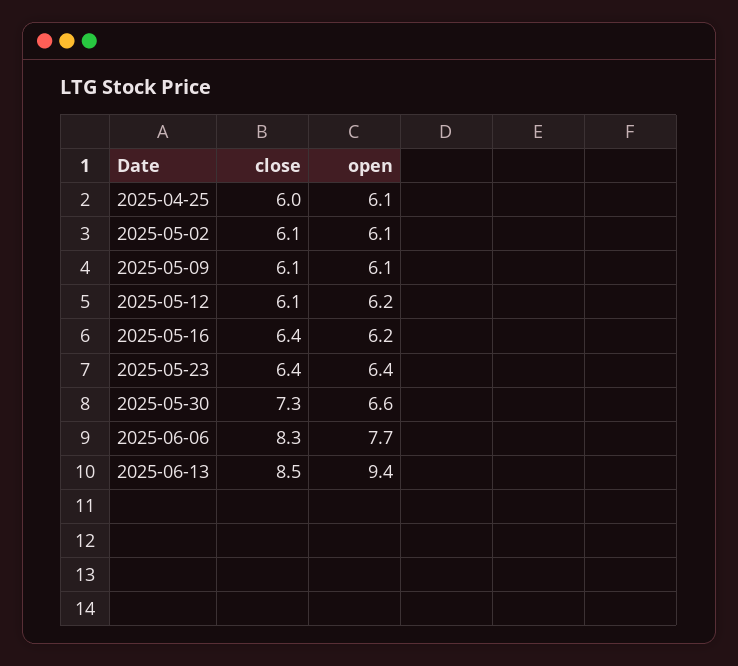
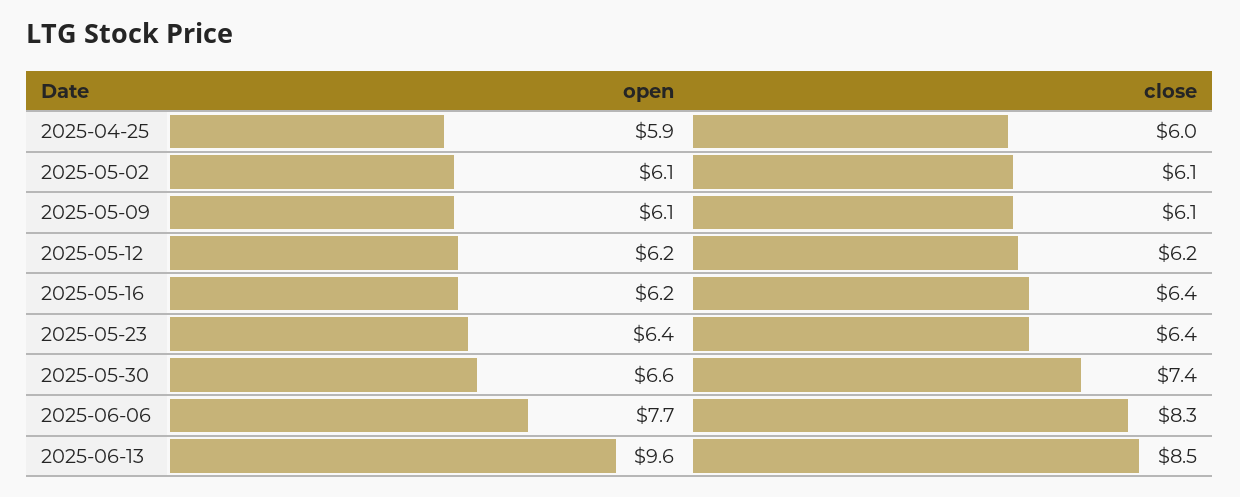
  {
    "close": {
      "2025-04-25": 6,
      "2025-05-02": 6.1,
      "2025-05-09": 6.1,
-     "2025-05-12": 6.1,
+     "2025-05-12": 6.2,
      "2025-05-16": 6.4,
      "2025-05-23": 6.4,
-     "2025-05-30": 7.3,
+     "2025-05-30": 7.4,
      "2025-06-06": 8.3,
      "2025-06-13": 8.5
    },
    "open": {
-     "2025-04-25": 6.1,
+     "2025-04-25": 5.9,
      "2025-05-02": 6.1,
      "2025-05-09": 6.1,
      "2025-05-12": 6.2,
      "2025-05-16": 6.2,
      "2025-05-23": 6.4,
      "2025-05-30": 6.6,
      "2025-06-06": 7.7,
-     "2025-06-13": 9.4
+     "2025-06-13": 9.6
    }
  }

